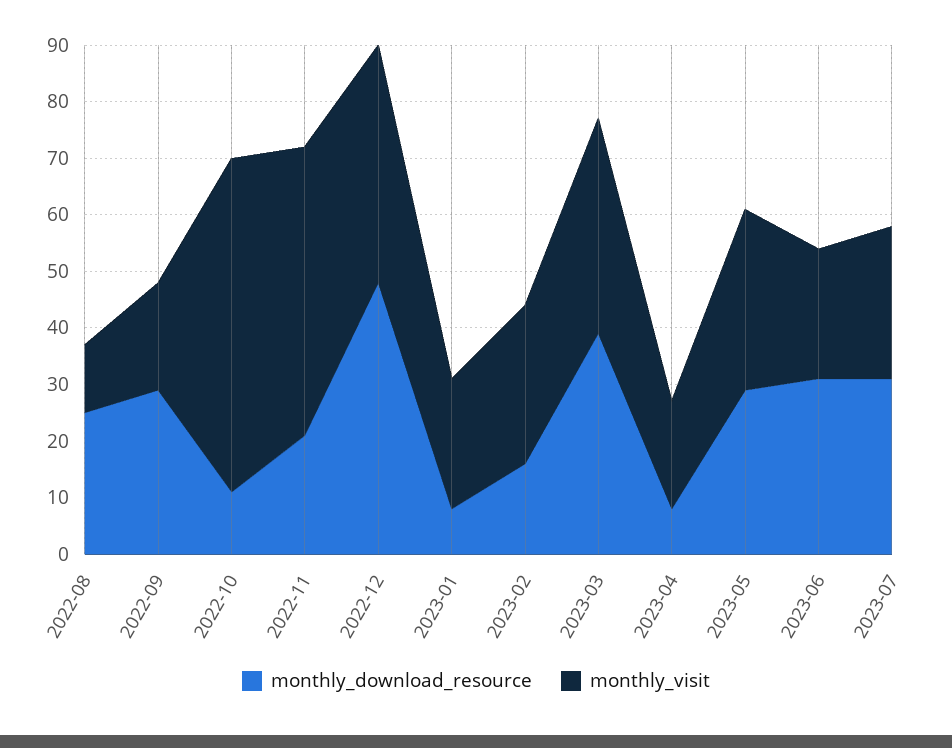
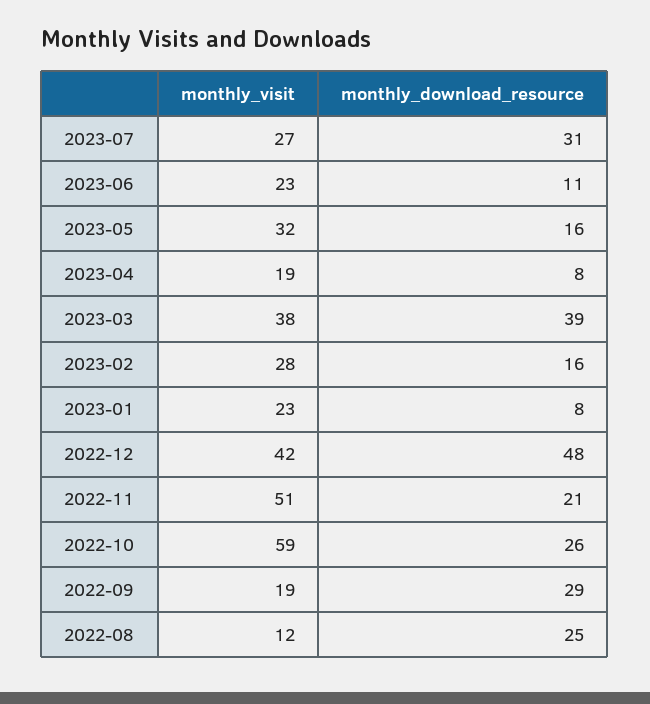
  {
    "monthly_download_resource": {
      "2022-08": 25,
      "2022-09": 29,
-     "2022-10": 10,
+     "2022-10": 26,
      "2022-11": 21,
      "2022-12": 48,
      "2023-01": 8,
      "2023-02": 16,
      "2023-03": 39,
      "2023-04": 8,
-     "2023-05": 30,
+     "2023-05": 16,
-     "2023-06": 30,
+     "2023-06": 11,
      "2023-07": 31
    },
    "monthly_visit": {
      "2022-08": 12,
      "2022-09": 19,
      "2022-10": 59,
      "2022-11": 51,
      "2022-12": 42,
      "2023-01": 23,
      "2023-02": 28,
      "2023-03": 38,
      "2023-04": 19,
      "2023-05": 32,
      "2023-06": 23,
      "2023-07": 27
    }
  }

